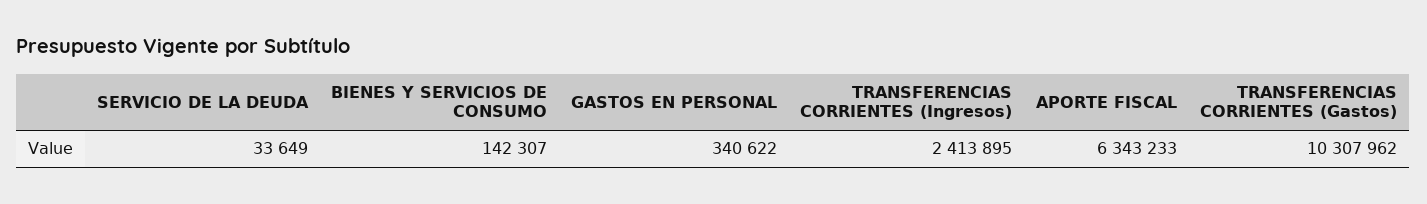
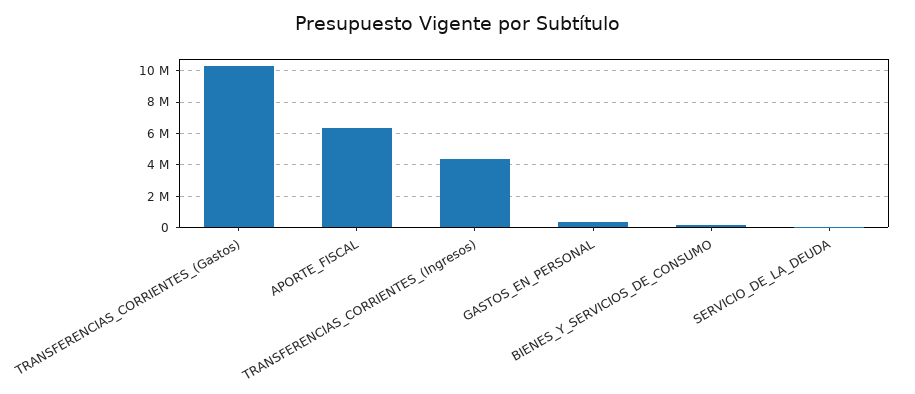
  {
    "SERVICIO DE LA DEUDA": 33649,
    "BIENES Y SERVICIOS DE CONSUMO": 142307,
    "GASTOS EN PERSONAL": 340622,
-   "TRANSFERENCIAS CORRIENTES (Ingresos)": 2413895,
+   "TRANSFERENCIAS CORRIENTES (Ingresos)": 4500000,
    "APORTE FISCAL": 6343233,
    "TRANSFERENCIAS CORRIENTES (Gastos)": 10307962
  }

